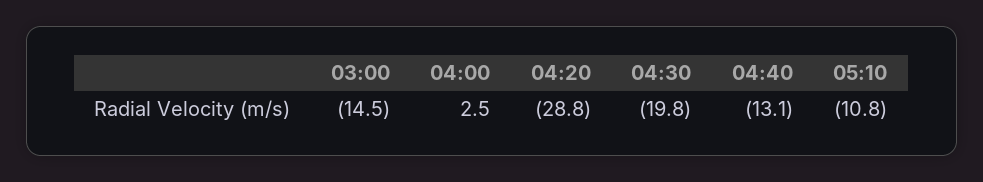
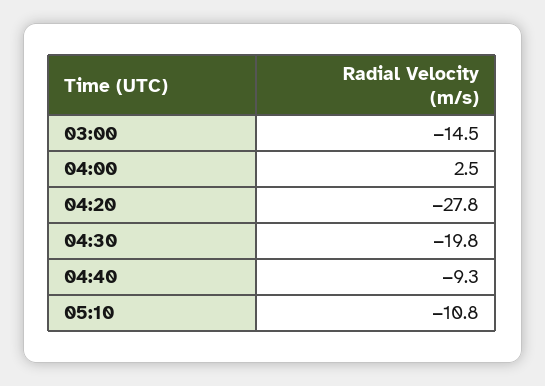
  {
    "03:00": -14.5,
    "04:00": 2.5,
-   "04:20": -28.8,
+   "04:20": -27.8,
    "04:30": -19.8,
-   "04:40": -13.1,
+   "04:40": -9.3,
    "05:10": -10.8
  }

